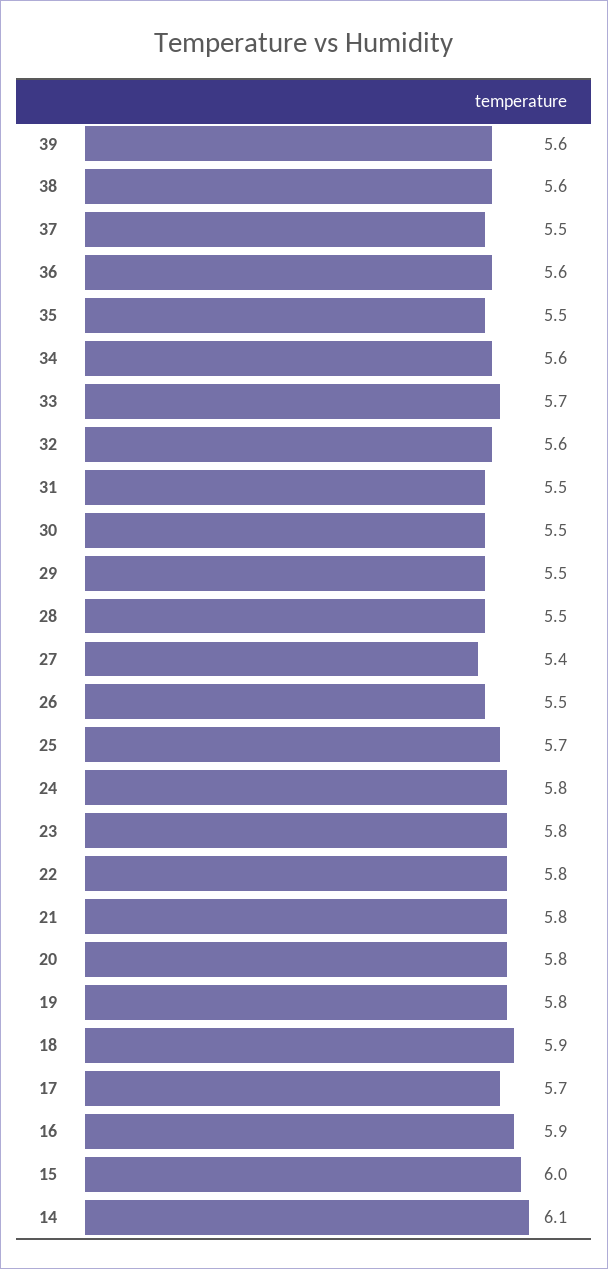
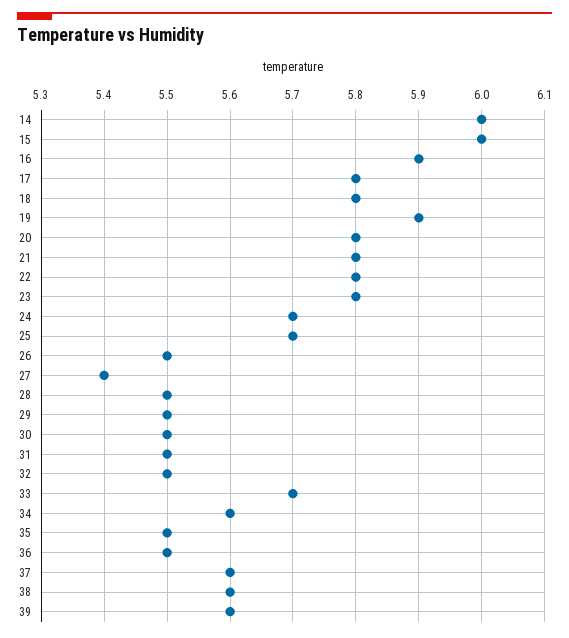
  {
    "39": 5.6,
    "38": 5.6,
-   "37": 5.5,
+   "37": 5.6,
-   "36": 5.6,
+   "36": 5.5,
    "35": 5.5,
    "34": 5.6,
    "33": 5.7,
-   "32": 5.6,
+   "32": 5.5,
    "31": 5.5,
    "30": 5.5,
    "29": 5.5,
    "28": 5.5,
    "27": 5.4,
    "26": 5.5,
    "25": 5.7,
-   "24": 5.8,
+   "24": 5.7,
    "23": 5.8,
    "22": 5.8,
    "21": 5.8,
    "20": 5.8,
-   "19": 5.8,
+   "19": 5.9,
-   "18": 5.9,
+   "18": 5.8,
-   "17": 5.7,
+   "17": 5.8,
    "16": 5.9,
    "15": 6,
-   "14": 6.1
+   "14": 6
  }

